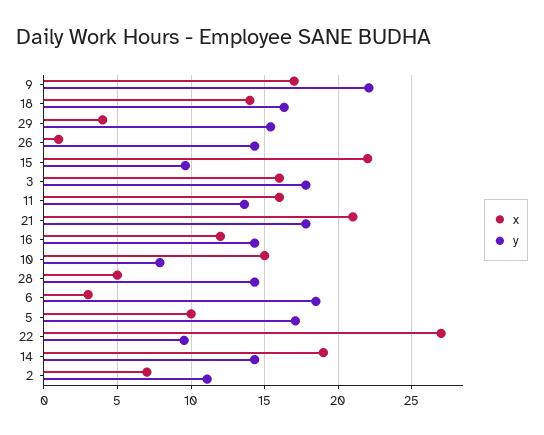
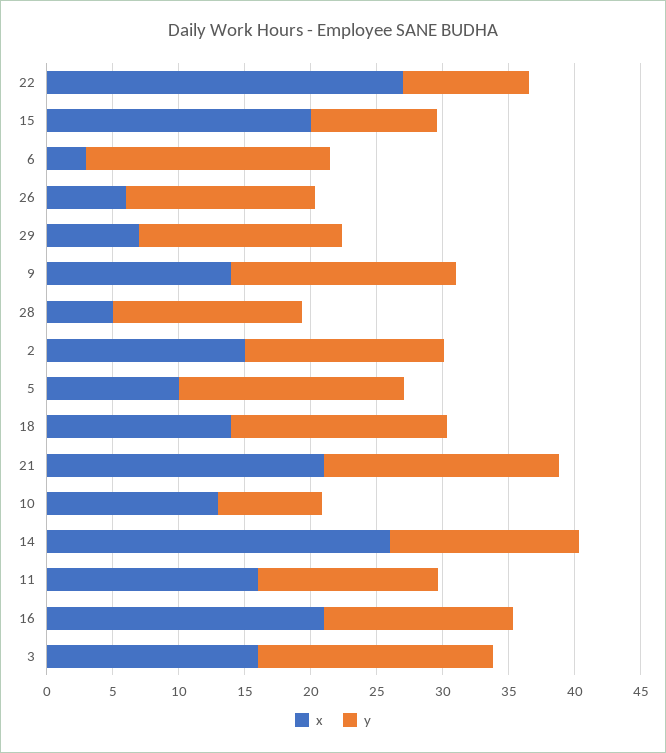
  {
    "x": {
-     "9": 17,
+     "9": 14,
      "18": 14,
-     "29": 4,
+     "29": 7,
-     "26": 1,
+     "26": 6,
-     "15": 22,
+     "15": 20,
      "3": 16,
      "11": 16,
      "21": 21,
-     "16": 12,
+     "16": 21,
-     "10": 15,
+     "10": 13,
      "28": 5,
      "6": 3,
      "5": 10,
      "22": 27,
-     "14": 19,
+     "14": 26,
-     "2": 7
+     "2": 15
    },
    "y": {
-     "9": 22,
+     "9": 17,
      "18": 16.5,
      "29": 15.5,
      "26": 14.5,
      "15": 9.5,
      "3": 18,
      "11": 13.5,
      "21": 18,
      "16": 14.5,
      "10": 8,
      "28": 14.5,
      "6": 18.5,
      "5": 17,
      "22": 9.5,
      "14": 14.5,
-     "2": 11
+     "2": 15
    }
  }

